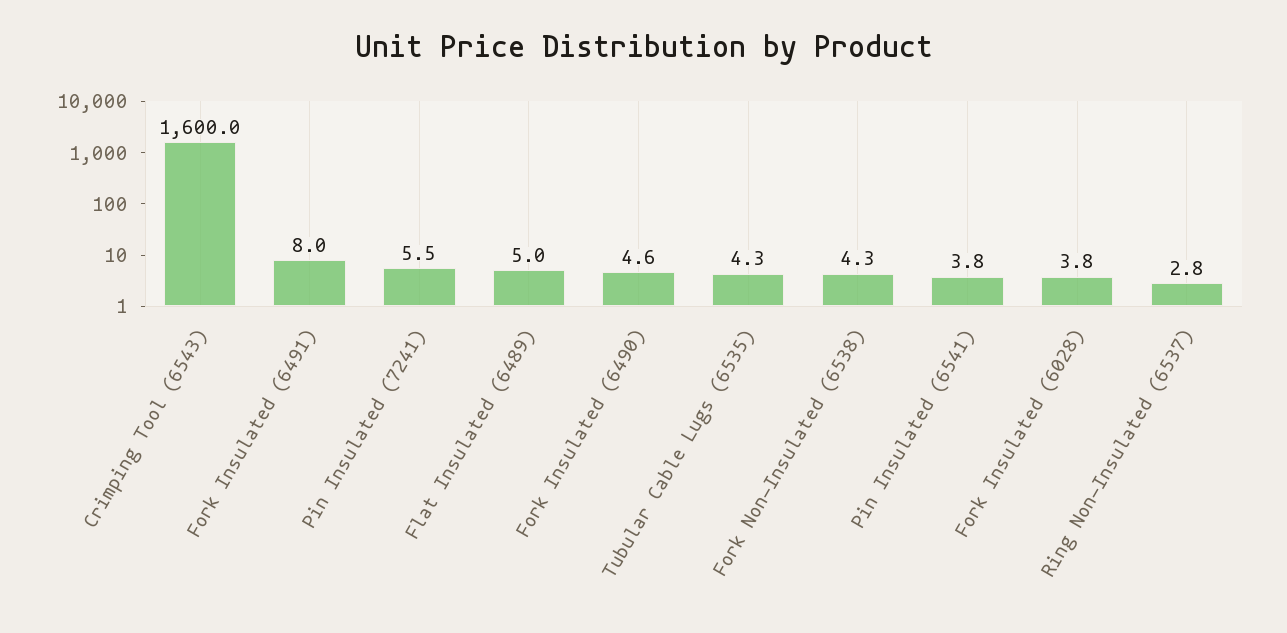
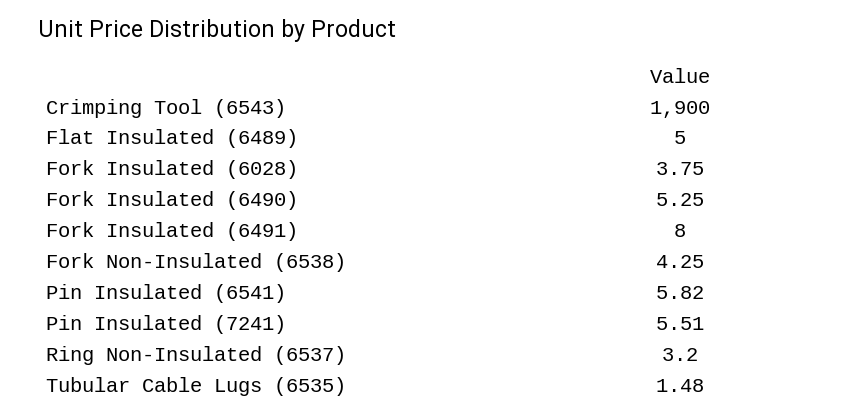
  {
-   "Crimping Tool (6543)": 1600,
+   "Crimping Tool (6543)": 1900,
    "Fork Insulated (6491)": 8,
    "Pin Insulated (7241)": 5.51,
    "Flat Insulated (6489)": 5,
-   "Fork Insulated (6490)": 4.6,
+   "Fork Insulated (6490)": 5.25,
-   "Tubular Cable Lugs (6535)": 4.3,
+   "Tubular Cable Lugs (6535)": 1.48,
    "Fork Non-Insulated (6538)": 4.25,
-   "Pin Insulated (6541)": 3.8,
+   "Pin Insulated (6541)": 5.82,
    "Fork Insulated (6028)": 3.75,
-   "Ring Non-Insulated (6537)": 2.8
+   "Ring Non-Insulated (6537)": 3.2
  }

